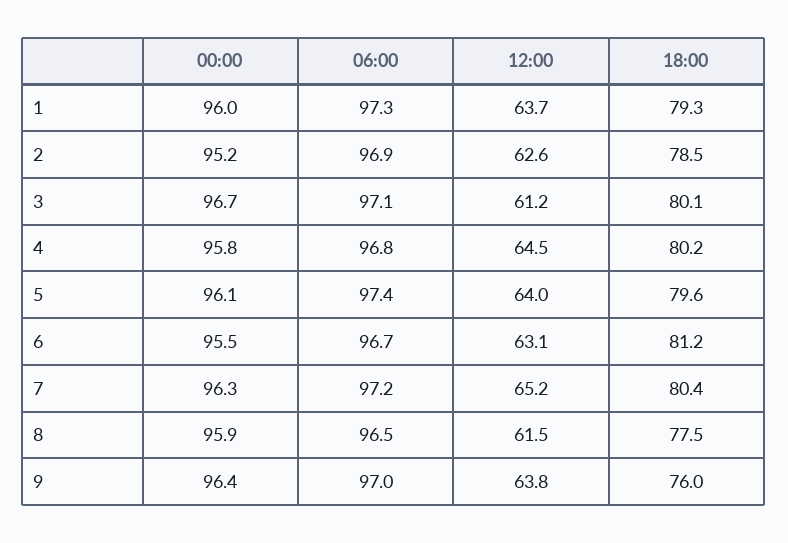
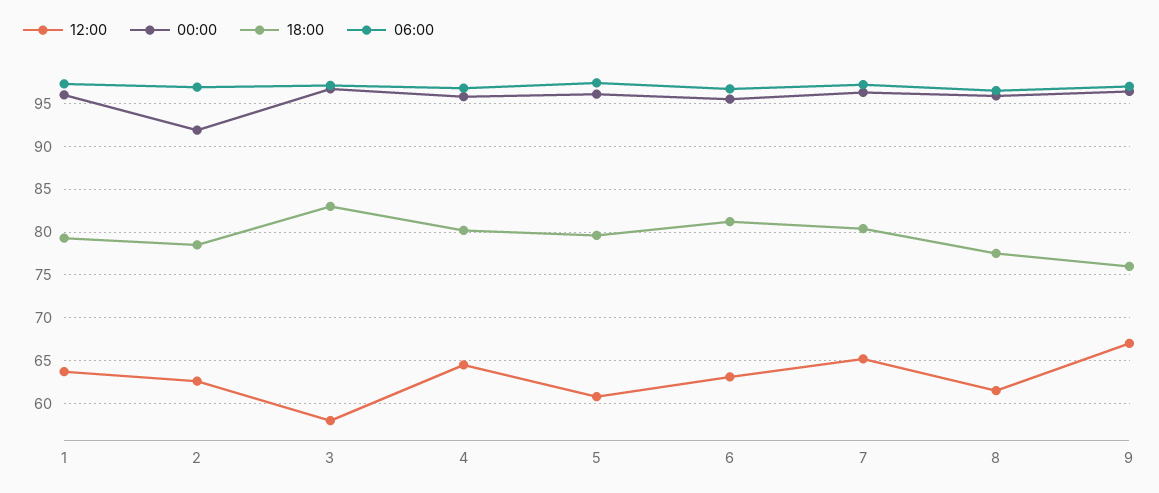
  {
    "00:00": {
      "1": 96,
-     "2": 95.2,
+     "2": 92,
      "3": 96.7,
      "4": 95.8,
      "5": 96.1,
      "6": 95.5,
      "7": 96.3,
      "8": 95.9,
      "9": 96.4
    },
    "06:00": {
      "1": 97.3,
      "2": 96.9,
      "3": 97.1,
      "4": 96.8,
      "5": 97.4,
      "6": 96.7,
      "7": 97.2,
      "8": 96.5,
      "9": 97
    },
    "12:00": {
      "1": 63.7,
      "2": 62.6,
-     "3": 61.2,
+     "3": 58,
      "4": 64.5,
-     "5": 64,
+     "5": 61,
      "6": 63.1,
      "7": 65.2,
      "8": 61.5,
-     "9": 63.8
+     "9": 67
    },
    "18:00": {
      "1": 79.3,
      "2": 78.5,
-     "3": 80.1,
+     "3": 83,
      "4": 80.2,
      "5": 79.6,
      "6": 81.2,
      "7": 80.4,
      "8": 77.5,
      "9": 76
    }
  }

